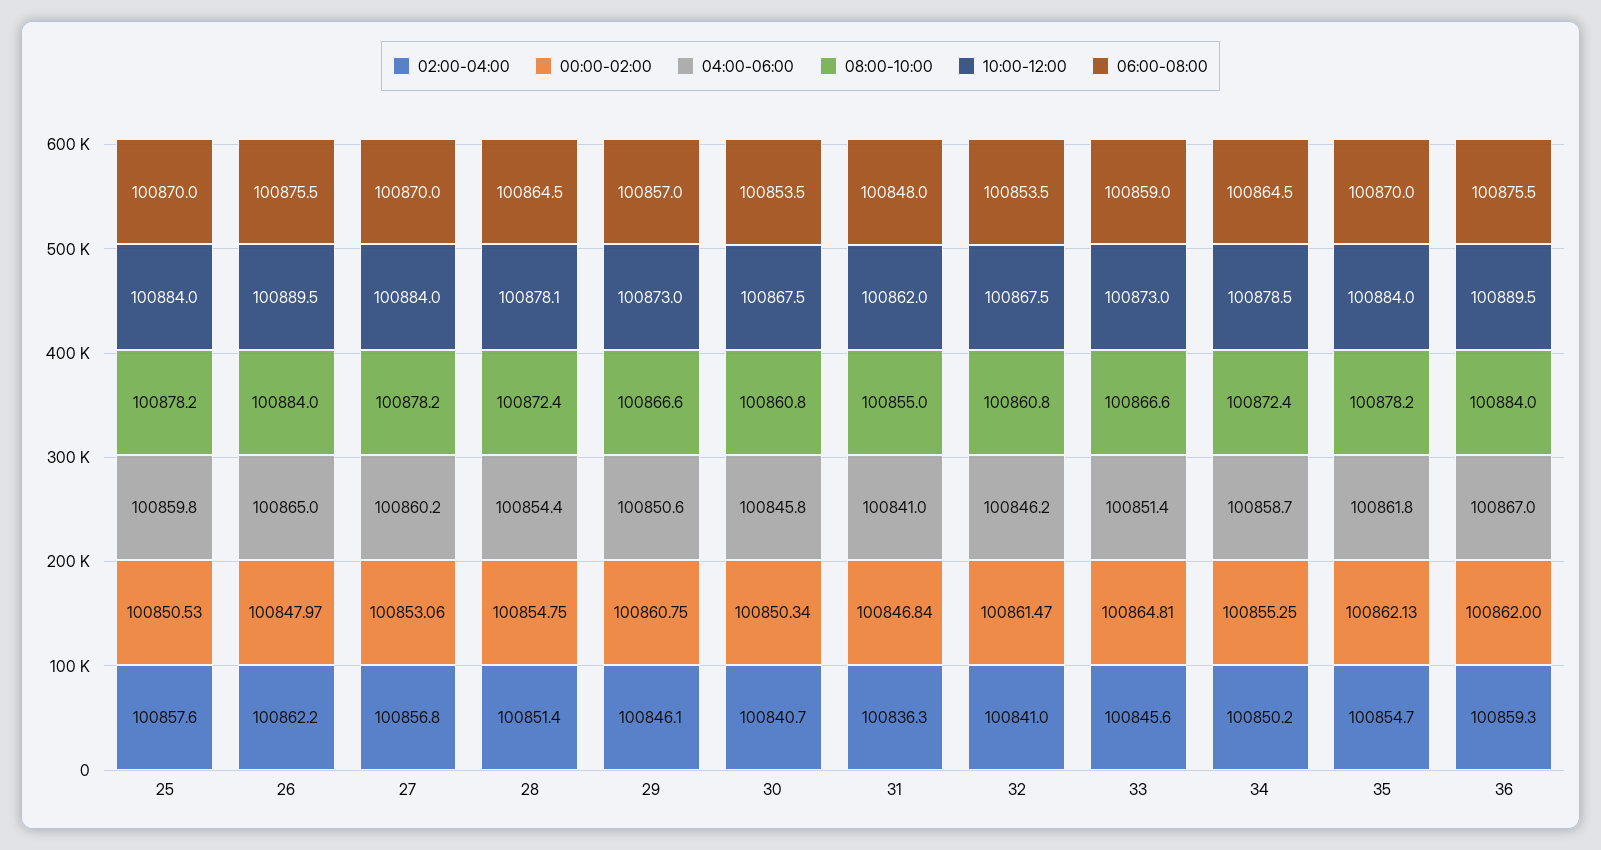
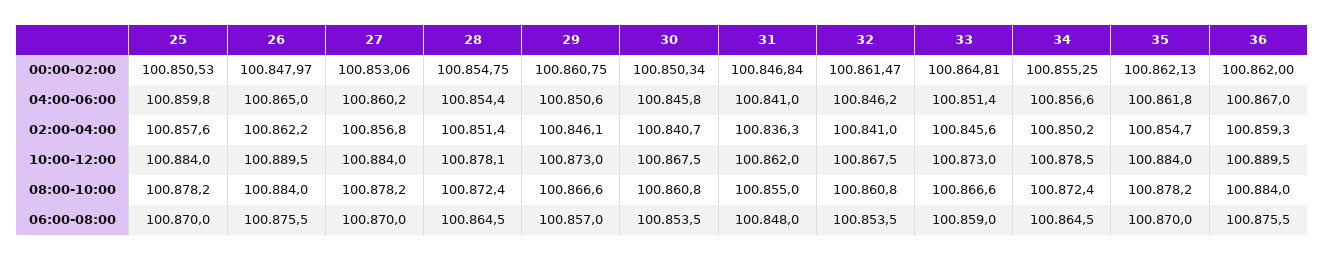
  {
    "02:00-04:00": {
      "25": 100857.6,
      "26": 100862.2,
      "27": 100856.8,
      "28": 100851.4,
      "29": 100846.1,
      "30": 100840.7,
      "31": 100836.3,
      "32": 100841,
      "33": 100845.6,
      "34": 100850.2,
      "35": 100854.7,
      "36": 100859.3
    },
    "00:00-02:00": {
      "25": 100850.53,
      "26": 100847.97,
      "27": 100853.06,
      "28": 100854.75,
      "29": 100860.75,
      "30": 100850.34,
      "31": 100846.84,
      "32": 100861.47,
      "33": 100864.81,
      "34": 100855.25,
      "35": 100862.13,
      "36": 100862
    },
    "04:00-06:00": {
      "25": 100859.8,
      "26": 100865,
      "27": 100860.2,
      "28": 100854.4,
      "29": 100850.6,
      "30": 100845.8,
      "31": 100841,
      "32": 100846.2,
      "33": 100851.4,
-     "34": 100858.7,
+     "34": 100856.6,
      "35": 100861.8,
      "36": 100867
    },
    "08:00-10:00": {
      "25": 100878.2,
      "26": 100884,
      "27": 100878.2,
      "28": 100872.4,
      "29": 100866.6,
      "30": 100860.8,
      "31": 100855,
      "32": 100860.8,
      "33": 100866.6,
      "34": 100872.4,
      "35": 100878.2,
      "36": 100884
    },
    "10:00-12:00": {
      "25": 100884,
      "26": 100889.5,
      "27": 100884,
      "28": 100878.1,
      "29": 100873,
      "30": 100867.5,
      "31": 100862,
      "32": 100867.5,
      "33": 100873,
      "34": 100878.5,
      "35": 100884,
      "36": 100889.5
    },
    "06:00-08:00": {
      "25": 100870,
      "26": 100875.5,
      "27": 100870,
      "28": 100864.5,
      "29": 100857,
      "30": 100853.5,
      "31": 100848,
      "32": 100853.5,
      "33": 100859,
      "34": 100864.5,
      "35": 100870,
      "36": 100875.5
    }
  }

